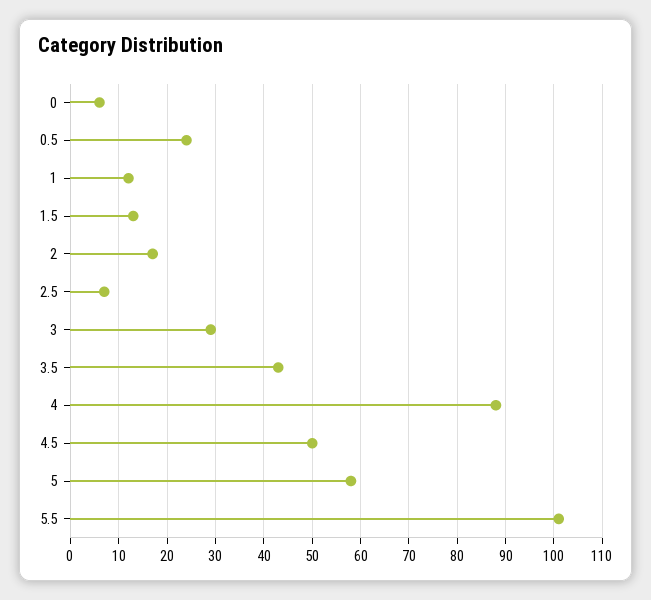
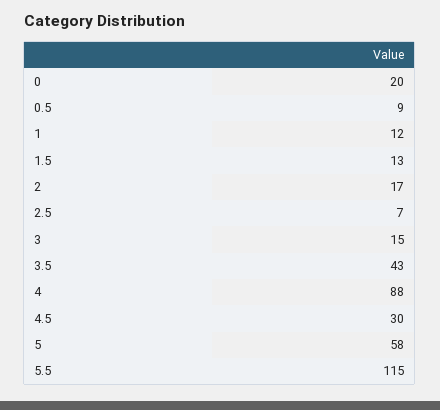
  {
-   "0": 5,
+   "0": 20,
-   "0.5": 25,
+   "0.5": 9,
    "1": 12,
    "1.5": 13,
    "2": 17,
    "2.5": 7,
-   "3": 30,
+   "3": 15,
    "3.5": 43,
    "4": 88,
-   "4.5": 50,
+   "4.5": 30,
    "5": 58,
-   "5.5": 100
+   "5.5": 115
  }

